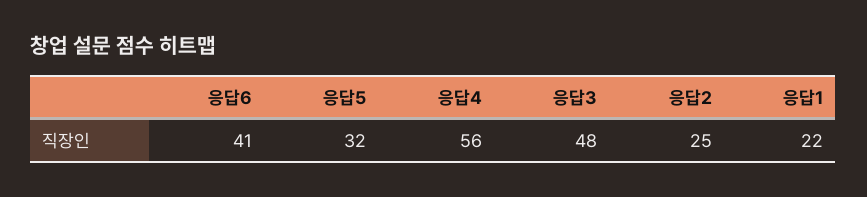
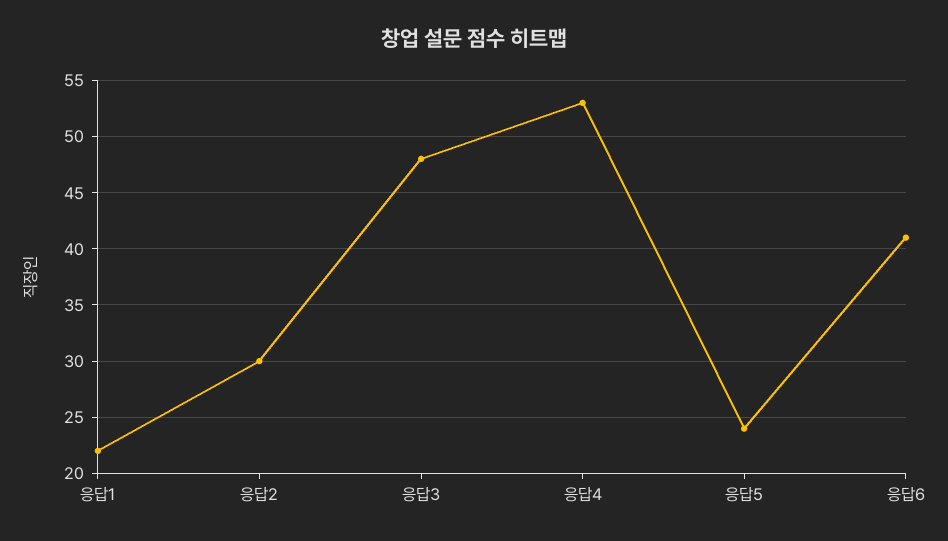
  {
    "응답6": 41,
-   "응답5": 32,
+   "응답5": 24,
-   "응답4": 56,
+   "응답4": 53,
    "응답3": 48,
-   "응답2": 25,
+   "응답2": 30,
    "응답1": 22
  }

